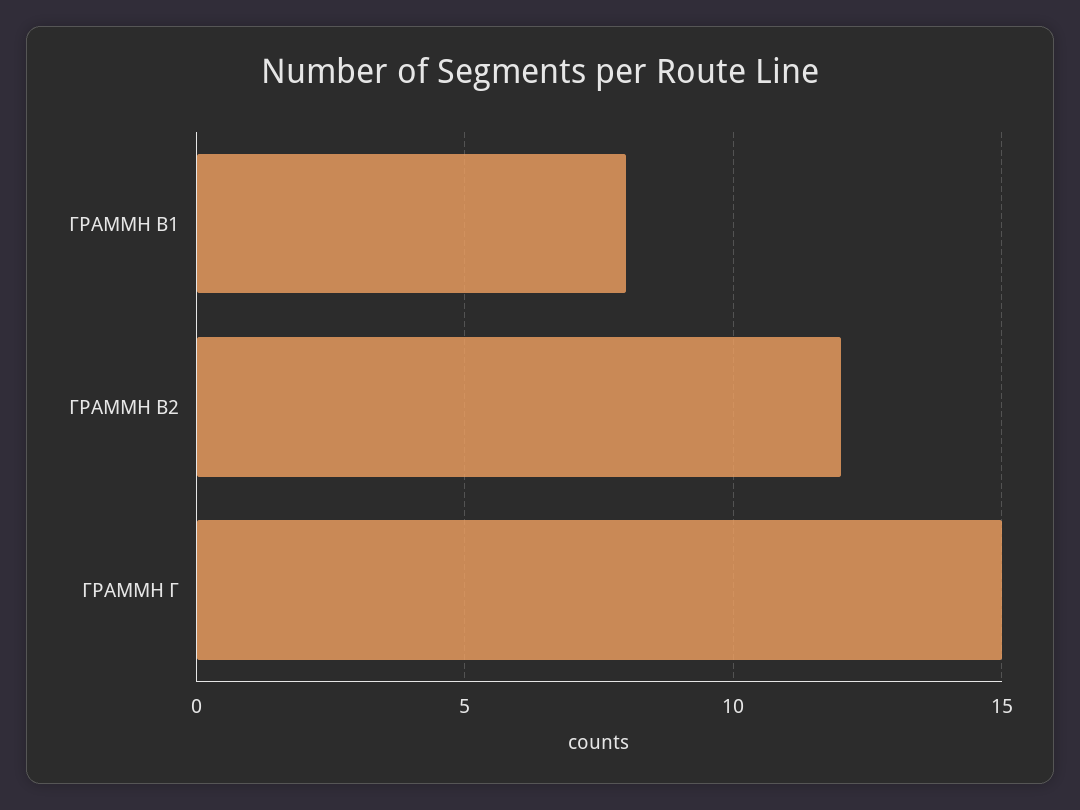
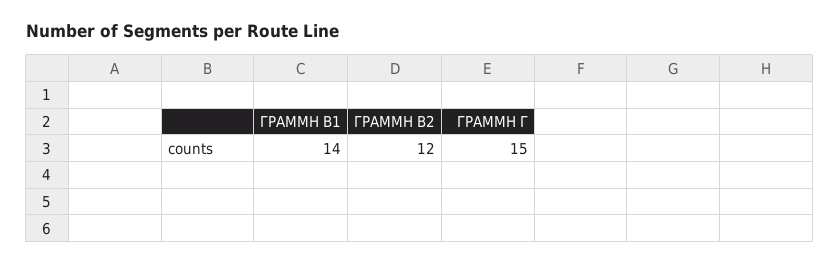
  {
-   "ΓΡΑΜΜΗ Β1": 8,
+   "ΓΡΑΜΜΗ Β1": 14,
    "ΓΡΑΜΜΗ Β2": 12,
    "ΓΡΑΜΜΗ Γ": 15
  }

